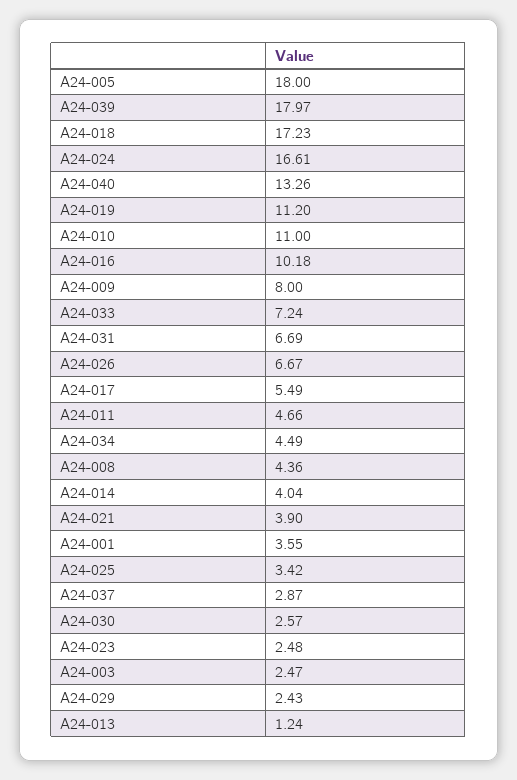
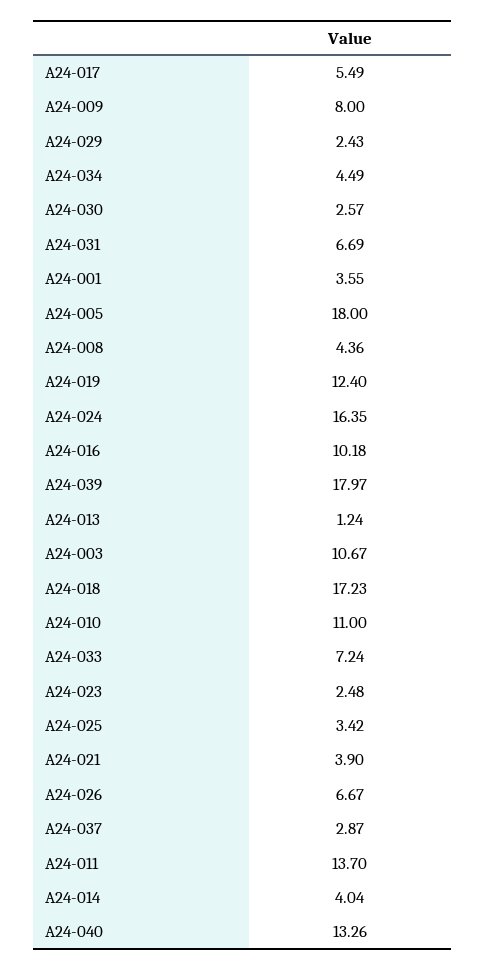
  {
    "A24-005": 18,
    "A24-039": 17.97,
    "A24-018": 17.23,
-   "A24-024": 16.61,
+   "A24-024": 16.35,
    "A24-040": 13.26,
-   "A24-019": 11.2,
+   "A24-019": 12.4,
    "A24-010": 11,
    "A24-016": 10.18,
    "A24-009": 8,
    "A24-033": 7.24,
    "A24-031": 6.69,
    "A24-026": 6.67,
    "A24-017": 5.49,
-   "A24-011": 4.66,
+   "A24-011": 13.7,
    "A24-034": 4.49,
    "A24-008": 4.36,
    "A24-014": 4.04,
    "A24-021": 3.9,
    "A24-001": 3.55,
    "A24-025": 3.42,
    "A24-037": 2.87,
    "A24-030": 2.57,
    "A24-023": 2.48,
-   "A24-003": 2.47,
+   "A24-003": 10.67,
    "A24-029": 2.43,
    "A24-013": 1.24
  }

